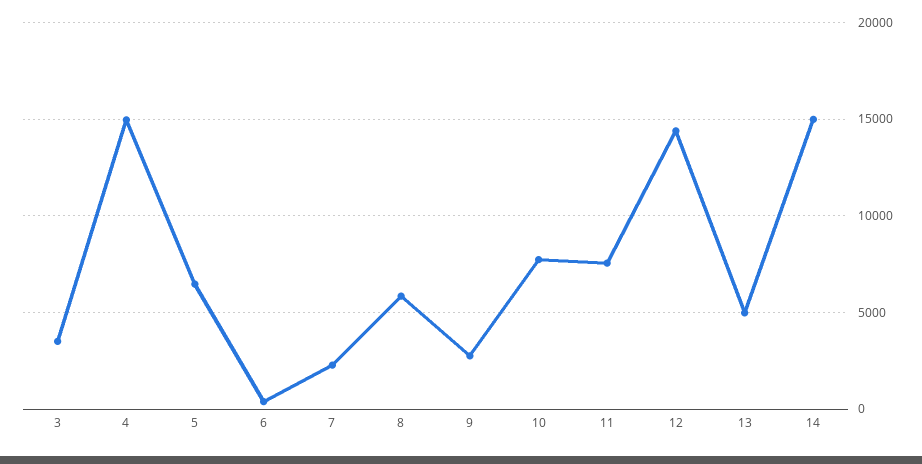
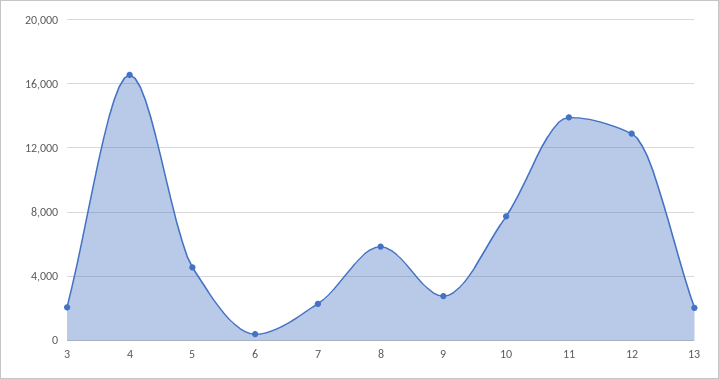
  {
-   "3": 3500,
+   "3": 2000,
-   "4": 15000,
+   "4": 16500,
-   "5": 6500,
+   "5": 4500,
    "6": 500,
    "7": 2500,
    "8": 6000,
    "9": 3000,
    "10": 7500,
-   "11": 7500,
+   "11": 14000,
-   "12": 14500,
+   "12": 13000,
-   "13": 5000,
+   "13": 2000
-   "14": 15000
  }

